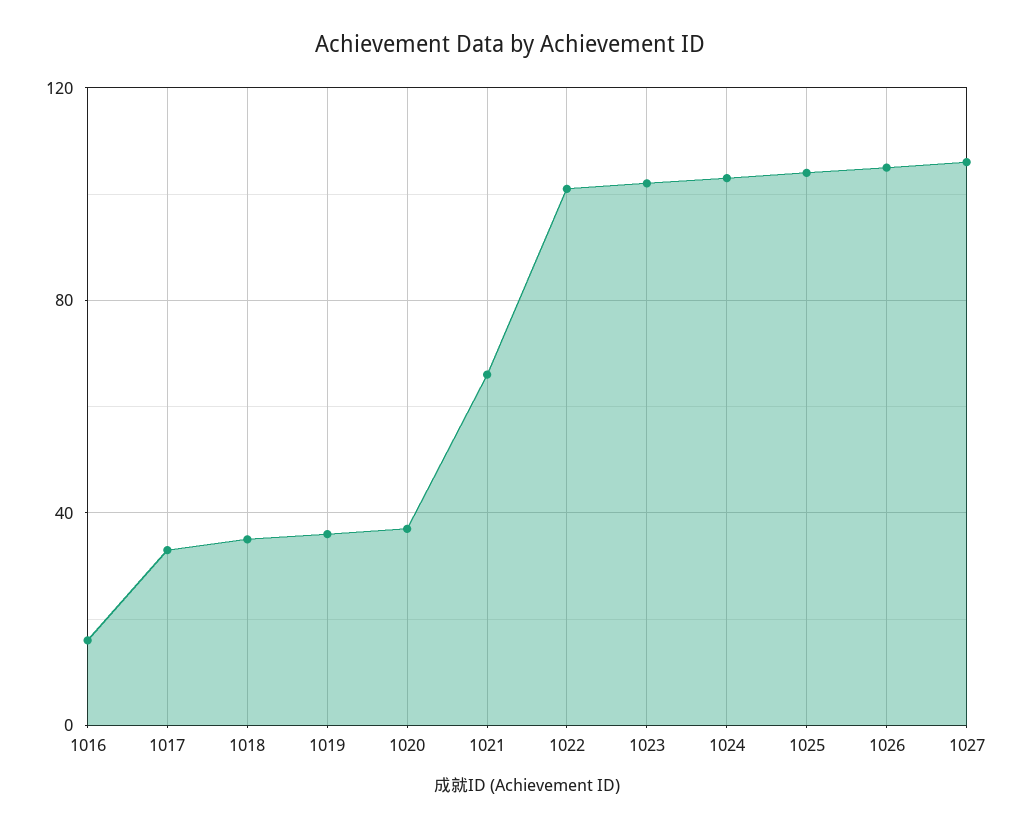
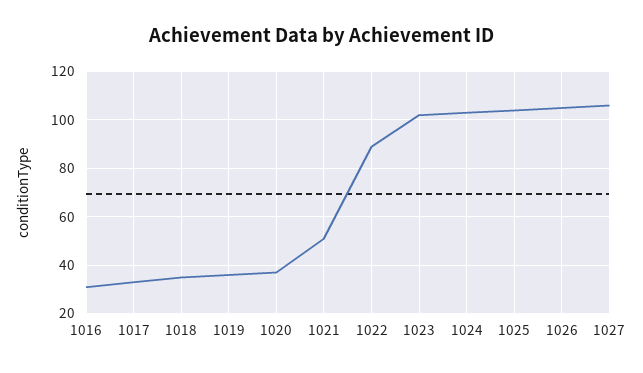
  {
-   "1016": 15,
+   "1016": 30,
    "1017": 35,
    "1018": 35,
    "1019": 35,
    "1020": 35,
-   "1021": 65,
+   "1021": 50,
-   "1022": 100,
+   "1022": 90,
    "1023": 100,
    "1024": 105,
    "1025": 105,
    "1026": 105,
    "1027": 105
  }

